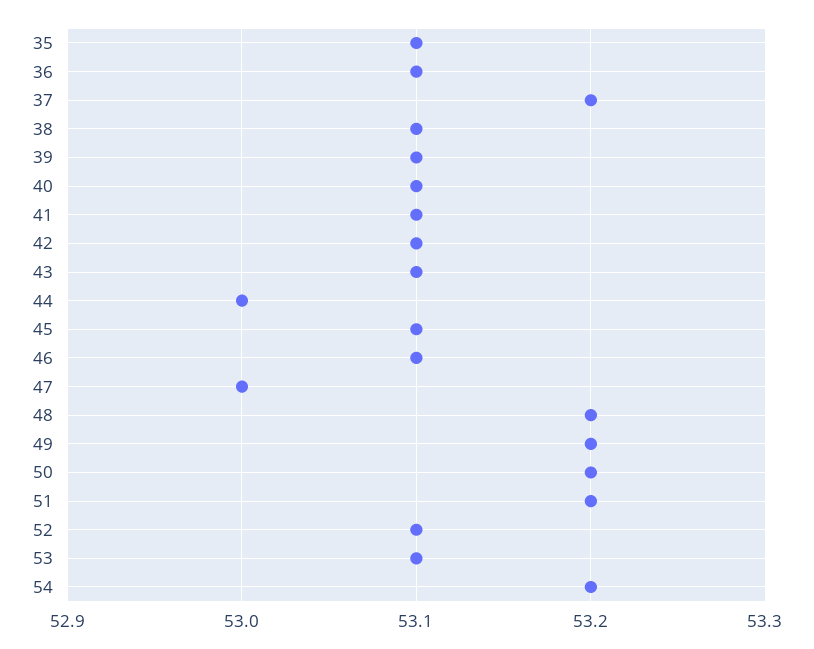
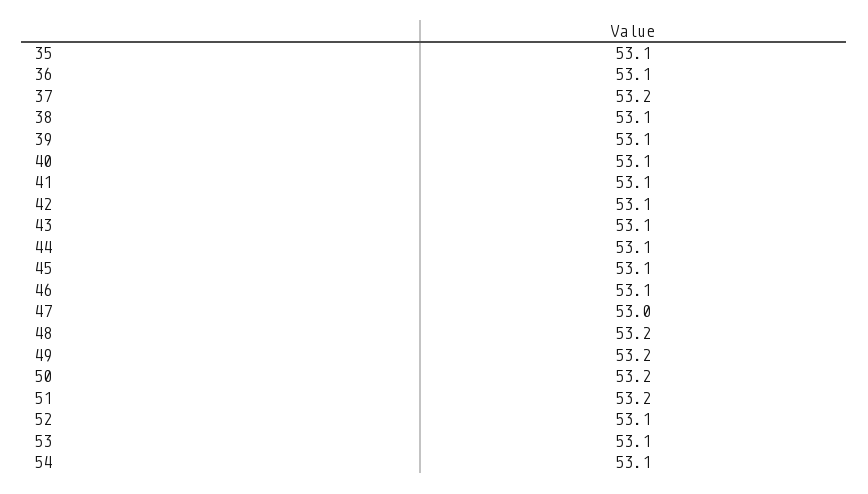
  {
    "35": 53.1,
    "36": 53.1,
    "37": 53.2,
    "38": 53.1,
    "39": 53.1,
    "40": 53.1,
    "41": 53.1,
    "42": 53.1,
    "43": 53.1,
-   "44": 53,
+   "44": 53.1,
    "45": 53.1,
    "46": 53.1,
    "47": 53,
    "48": 53.2,
    "49": 53.2,
    "50": 53.2,
    "51": 53.2,
    "52": 53.1,
    "53": 53.1,
-   "54": 53.2
+   "54": 53.1
  }

